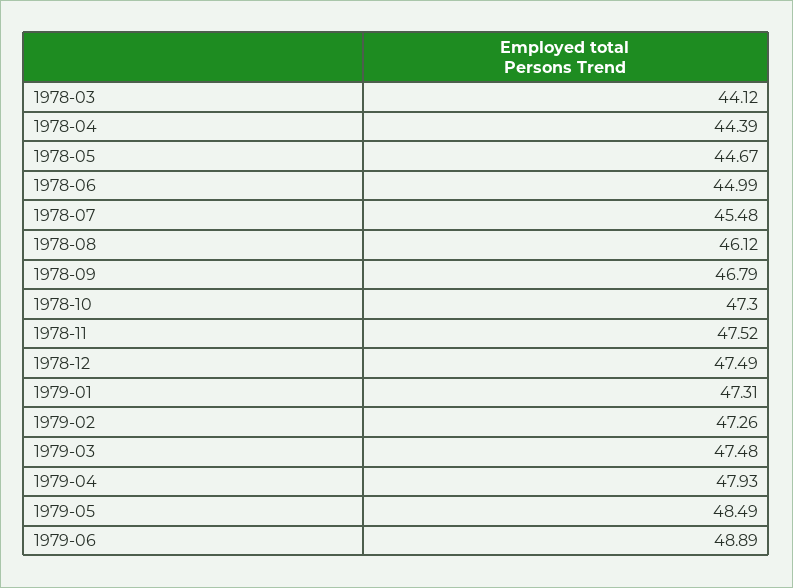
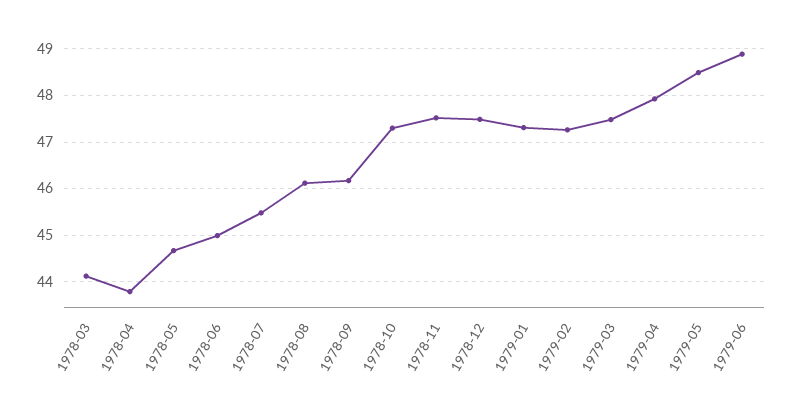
  {
    "1978-03": 44.12,
-   "1978-04": 44.39,
+   "1978-04": 43.8,
    "1978-05": 44.67,
    "1978-06": 44.99,
    "1978-07": 45.48,
    "1978-08": 46.12,
-   "1978-09": 46.79,
+   "1978-09": 46.2,
    "1978-10": 47.3,
    "1978-11": 47.52,
    "1978-12": 47.49,
    "1979-01": 47.31,
    "1979-02": 47.26,
    "1979-03": 47.48,
    "1979-04": 47.93,
    "1979-05": 48.49,
    "1979-06": 48.89
  }

